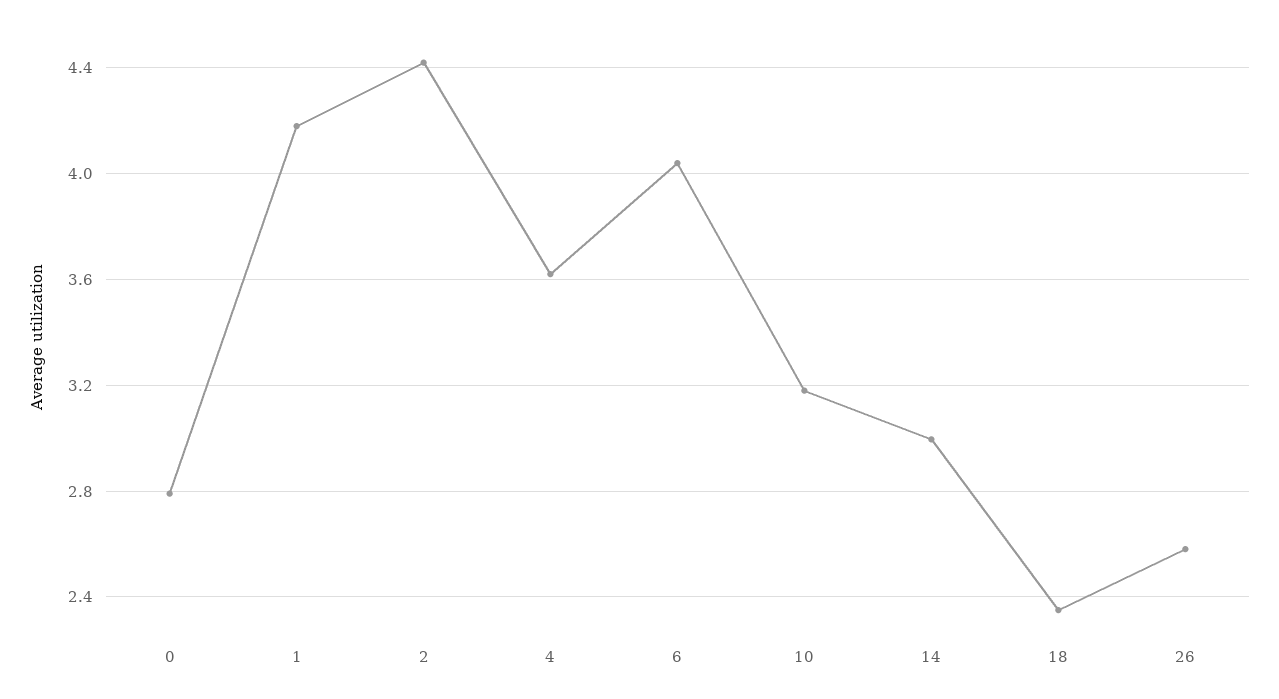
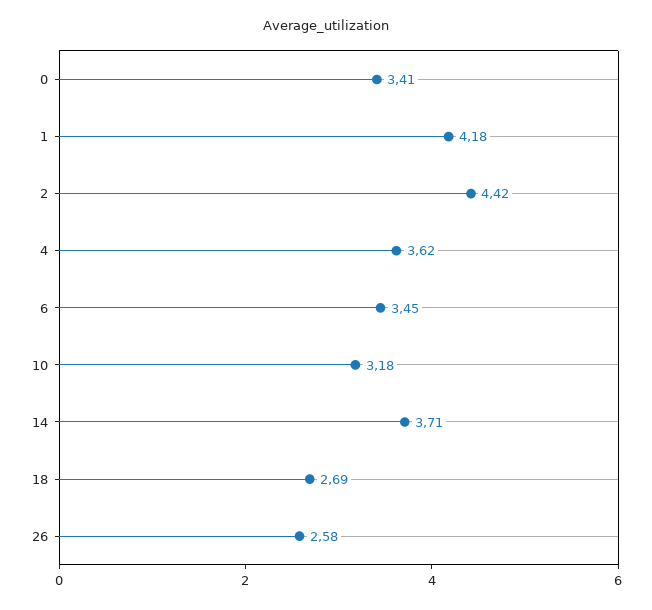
  {
-   "0": 2.8,
+   "0": 3.41,
    "1": 4.18,
    "2": 4.42,
    "4": 3.62,
-   "6": 4.05,
+   "6": 3.45,
    "10": 3.18,
-   "14": 3,
+   "14": 3.71,
-   "18": 2.35,
+   "18": 2.69,
    "26": 2.58
  }

